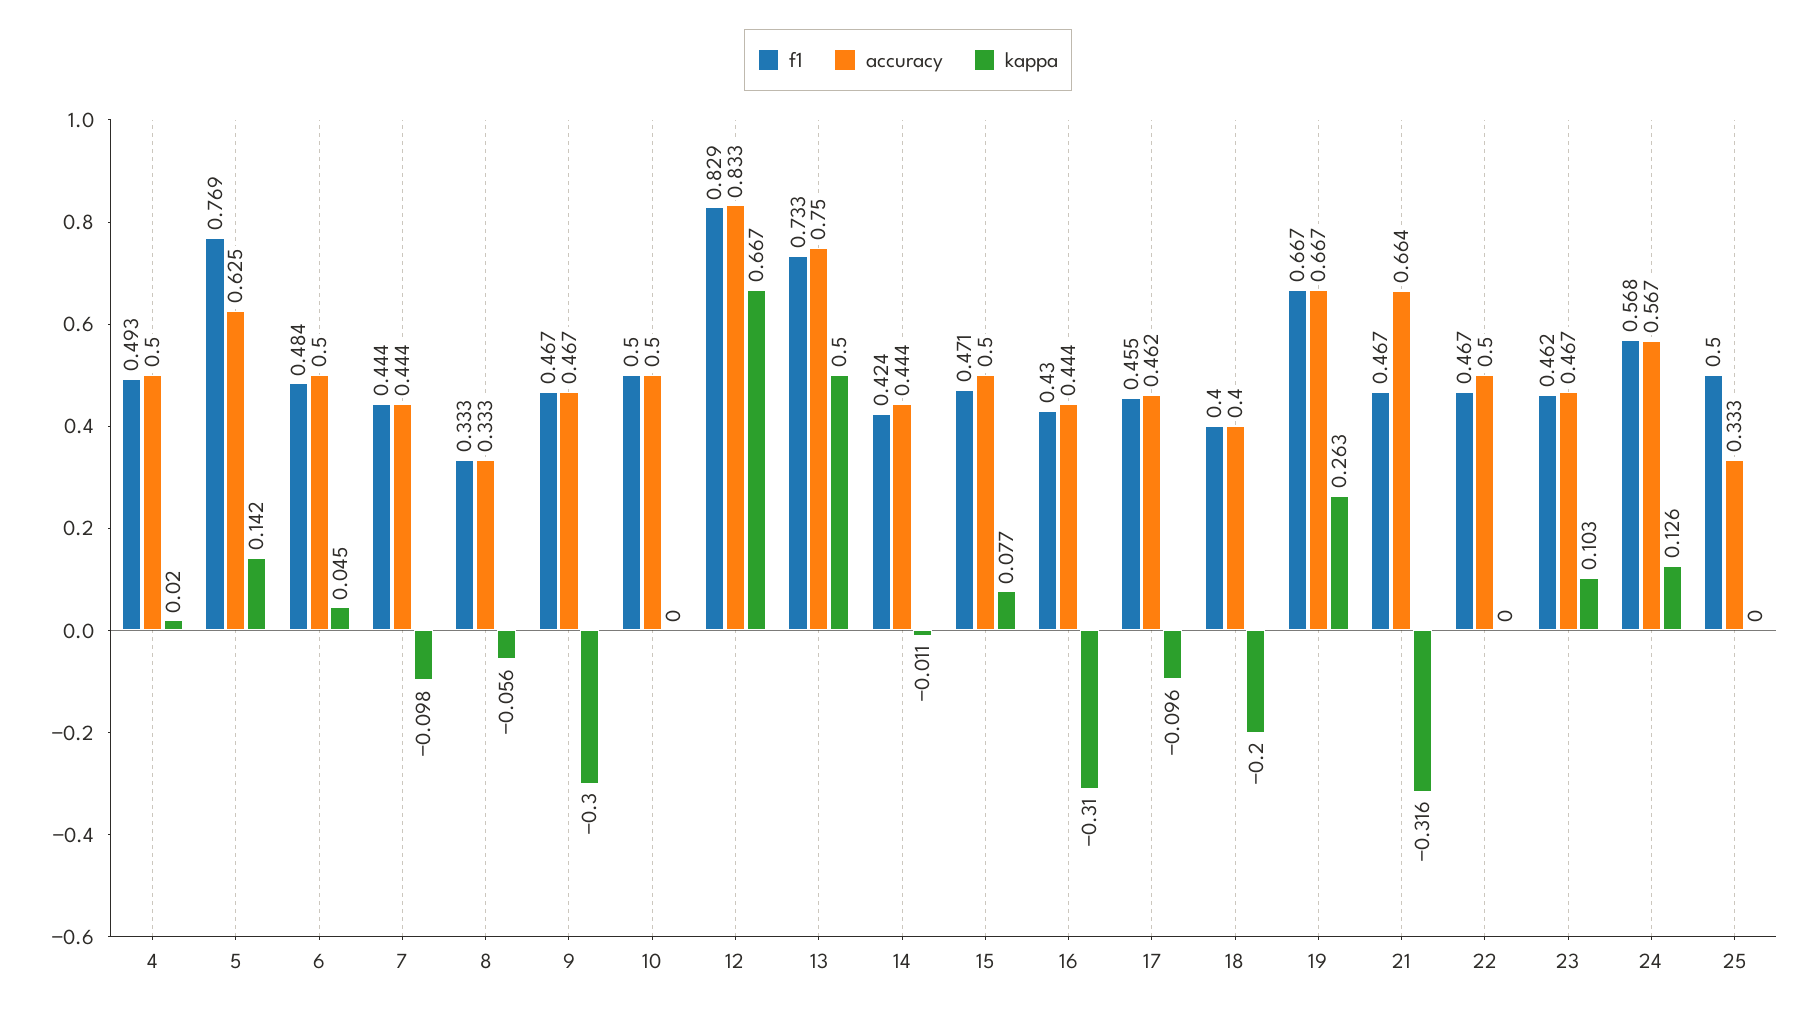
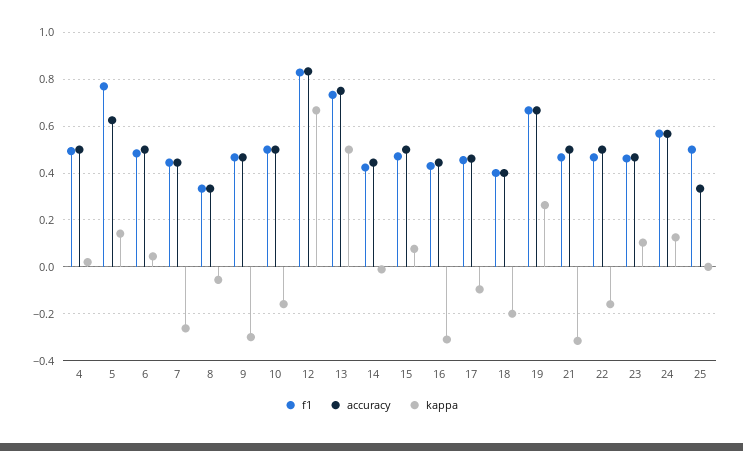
  {
    "f1": {
      "4": 0.493,
      "5": 0.769,
      "6": 0.484,
      "7": 0.444,
      "8": 0.333,
      "9": 0.467,
      "10": 0.5,
      "12": 0.829,
      "13": 0.733,
      "14": 0.424,
      "15": 0.471,
      "16": 0.43,
      "17": 0.455,
      "18": 0.4,
      "19": 0.667,
      "21": 0.467,
      "22": 0.467,
      "23": 0.462,
      "24": 0.568,
      "25": 0.5
    },
    "accuracy": {
      "4": 0.5,
      "5": 0.625,
      "6": 0.5,
      "7": 0.444,
      "8": 0.333,
      "9": 0.467,
      "10": 0.5,
      "12": 0.833,
      "13": 0.75,
      "14": 0.444,
      "15": 0.5,
      "16": 0.444,
      "17": 0.462,
      "18": 0.4,
      "19": 0.667,
-     "21": 0.664,
+     "21": 0.5,
      "22": 0.5,
      "23": 0.467,
      "24": 0.567,
      "25": 0.333
    },
    "kappa": {
      "4": 0.02,
      "5": 0.142,
      "6": 0.045,
-     "7": -0.098,
+     "7": -0.25,
      "8": -0.056,
      "9": -0.3,
-     "10": 0,
+     "10": -0.15,
      "12": 0.667,
      "13": 0.5,
      "14": -0.011,
      "15": 0.077,
      "16": -0.31,
      "17": -0.096,
      "18": -0.2,
      "19": 0.263,
      "21": -0.316,
-     "22": 0,
+     "22": -0.15,
      "23": 0.103,
      "24": 0.126,
      "25": 0
    }
  }

